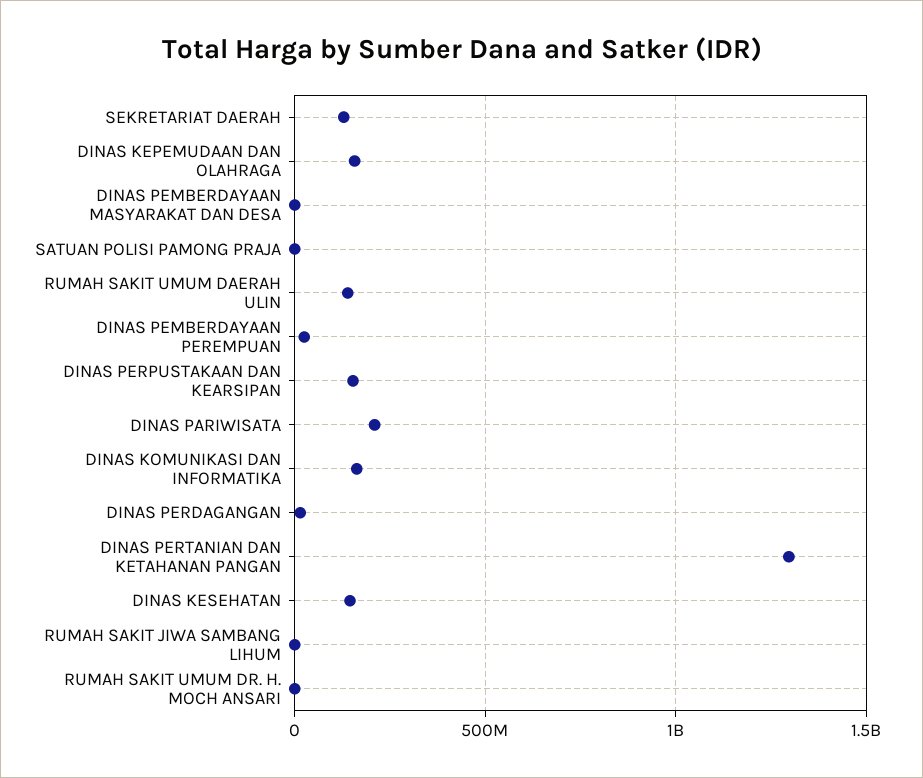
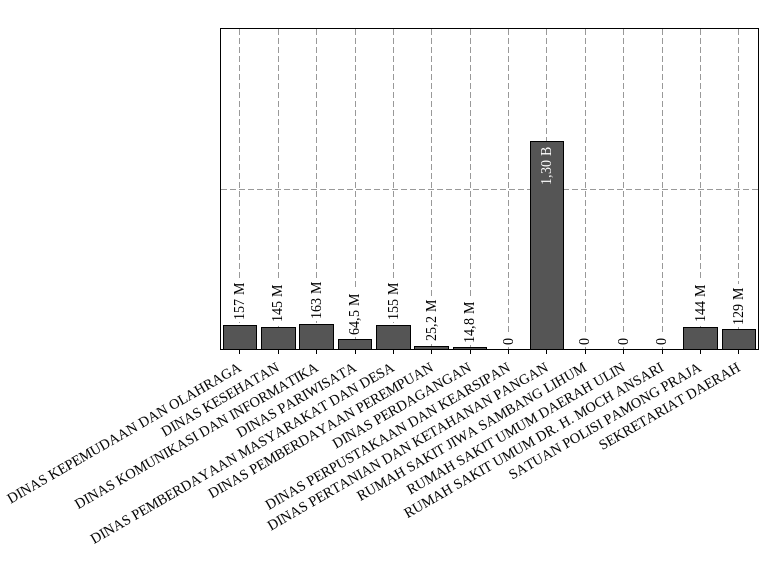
  {
    "SEKRETARIAT DAERAH": 129000000,
    "DINAS KEPEMUDAAN DAN OLAHRAGA": 157000000,
-   "DINAS PEMBERDAYAAN MASYARAKAT DAN DESA": 0,
+   "DINAS PEMBERDAYAAN MASYARAKAT DAN DESA": 155000000,
-   "SATUAN POLISI PAMONG PRAJA": 0,
+   "SATUAN POLISI PAMONG PRAJA": 144000000,
-   "RUMAH SAKIT UMUM DAERAH ULIN": 150000000,
+   "RUMAH SAKIT UMUM DAERAH ULIN": 0,
    "DINAS PEMBERDAYAAN PEREMPUAN": 25200000,
-   "DINAS PERPUSTAKAAN DAN KEARSIPAN": 150000000,
+   "DINAS PERPUSTAKAAN DAN KEARSIPAN": 0,
-   "DINAS PARIWISATA": 200000000,
+   "DINAS PARIWISATA": 64500000,
    "DINAS KOMUNIKASI DAN INFORMATIKA": 163000000,
    "DINAS PERDAGANGAN": 14800000,
    "DINAS PERTANIAN DAN KETAHANAN PANGAN": 1300000000,
    "DINAS KESEHATAN": 145000000,
    "RUMAH SAKIT JIWA SAMBANG LIHUM": 0,
    "RUMAH SAKIT UMUM DR. H. MOCH ANSARI": 0
  }

